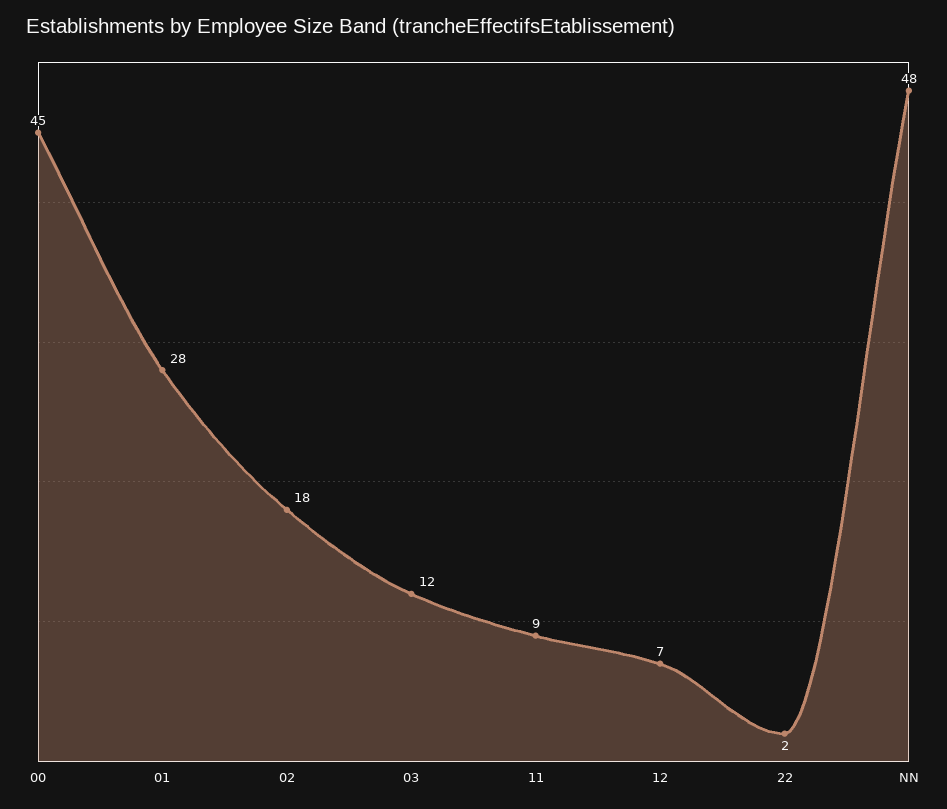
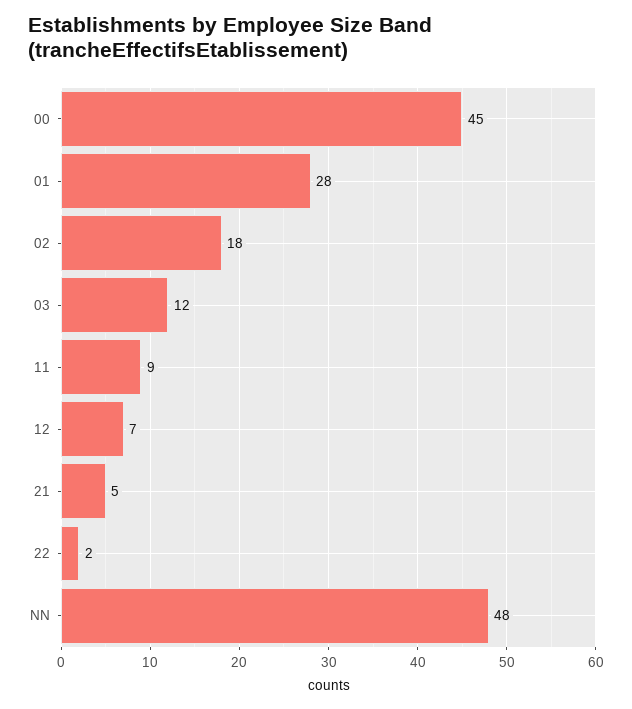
  {
    "00": 45,
    "01": 28,
    "02": 18,
    "03": 12,
    "11": 9,
    "12": 7,
    "22": 2,
-   "NN": 48
+   "NN": 48,
+   "21": 5
  }

